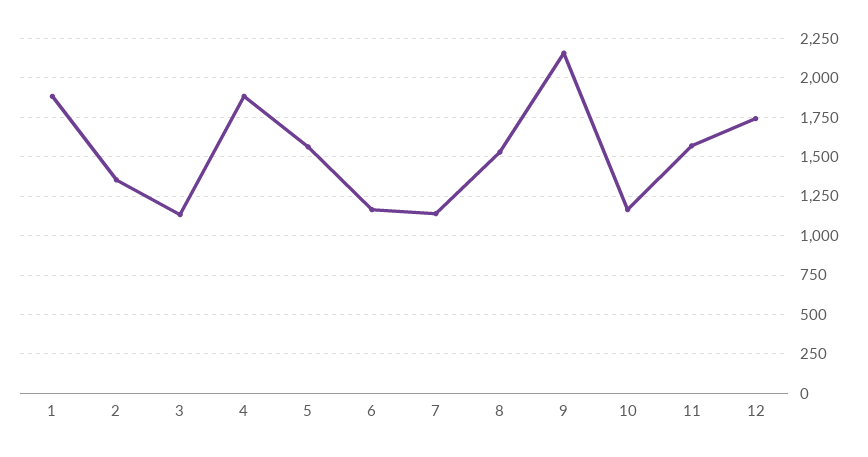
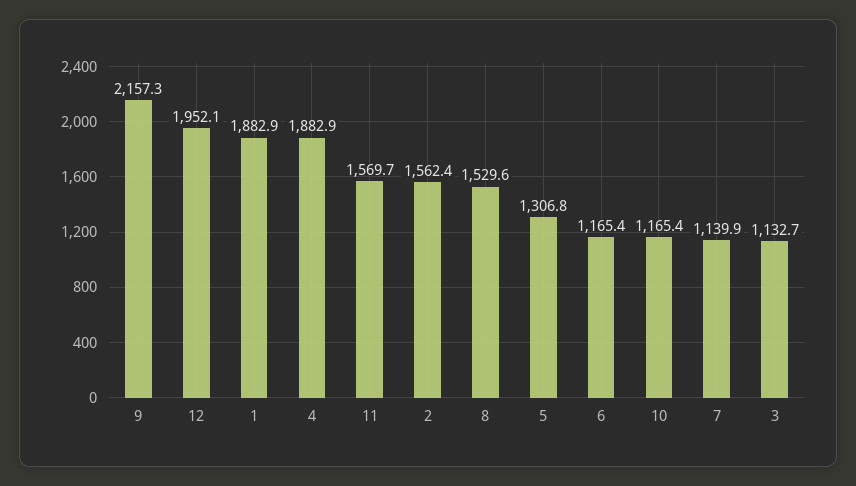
  {
    "1": 1882.9,
-   "2": 1350,
+   "2": 1562.4,
    "3": 1132.7,
    "4": 1882.9,
-   "5": 1550,
+   "5": 1306.8,
    "6": 1165.4,
    "7": 1139.9,
    "8": 1529.6,
    "9": 2157.3,
    "10": 1165.4,
    "11": 1569.7,
-   "12": 1750
+   "12": 1952.1
  }

